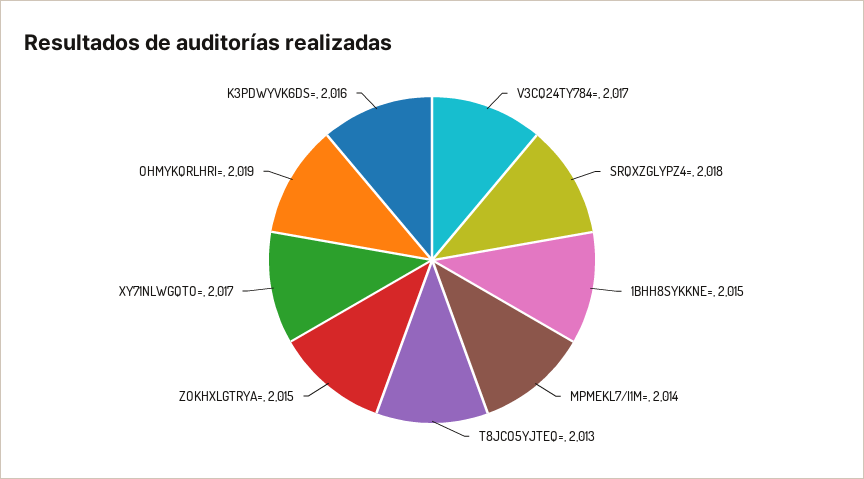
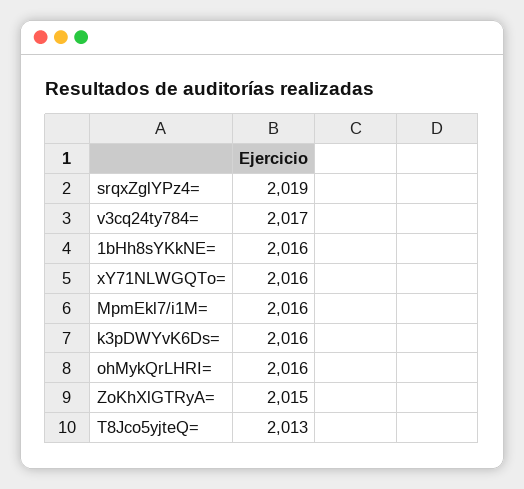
  {
    "V3CQ24TY784=": 2017,
-   "SRQXZGLYPZ4=": 2018,
+   "SRQXZGLYPZ4=": 2019,
-   "1BHH8SYKKNE=": 2015,
+   "1BHH8SYKKNE=": 2016,
-   "MPMEKL7/I1M=": 2014,
+   "MPMEKL7/I1M=": 2016,
    "T8JCO5YJTEQ=": 2013,
    "ZOKHXLGTRYA=": 2015,
-   "XY71NLWGQTO=": 2017,
+   "XY71NLWGQTO=": 2016,
-   "OHMYKQRLHRI=": 2019,
+   "OHMYKQRLHRI=": 2016,
    "K3PDWYVK6DS=": 2016
  }

